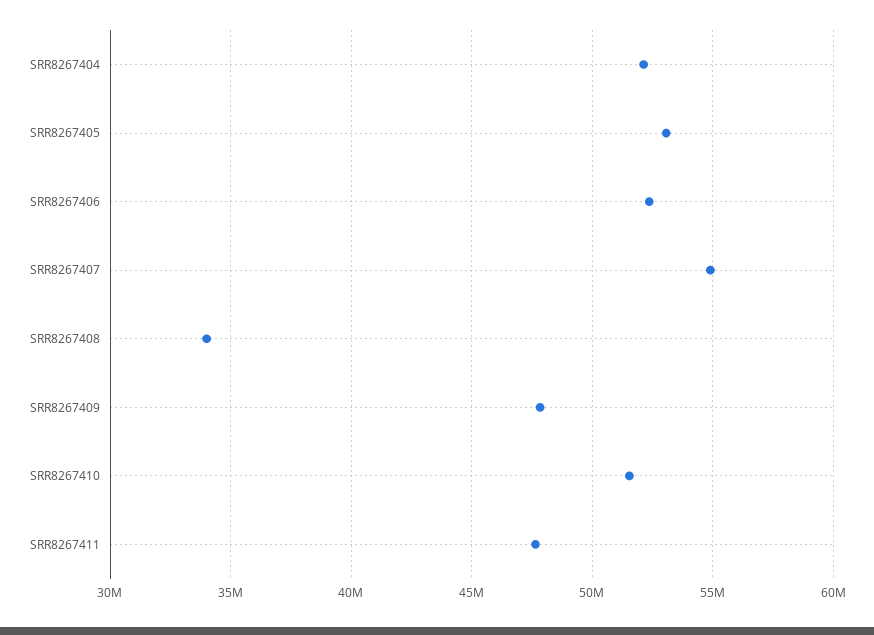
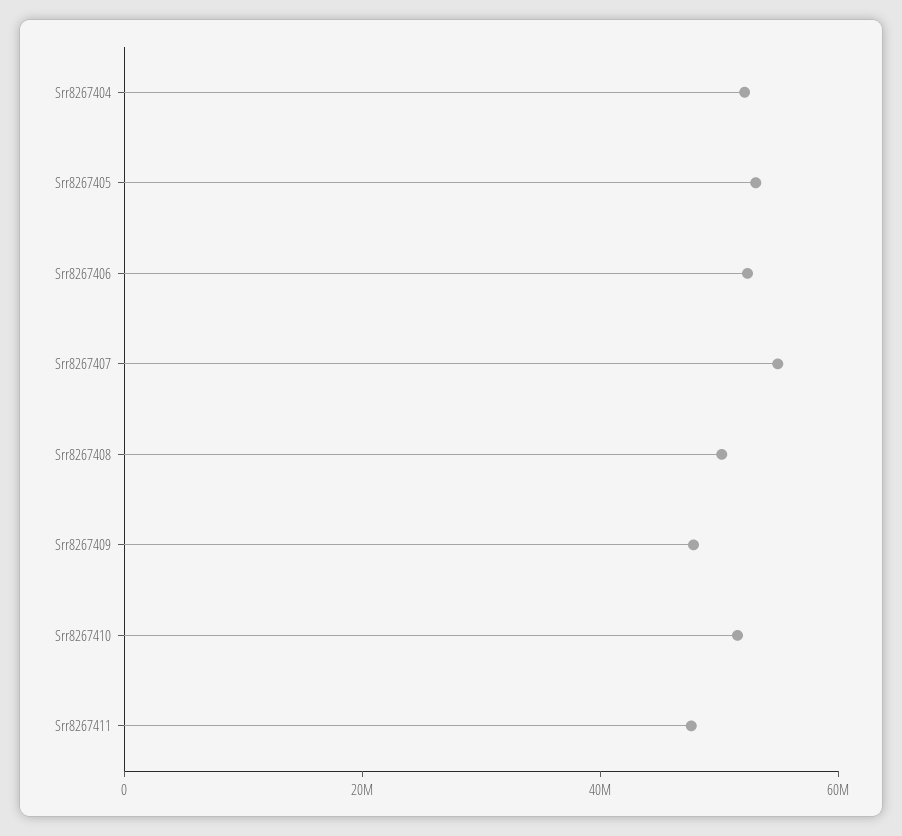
  {
    "SRR8267404": 52000000,
    "SRR8267405": 53000000,
    "SRR8267406": 52500000,
    "SRR8267407": 55000000,
-   "SRR8267408": 34000000,
+   "SRR8267408": 50000000,
    "SRR8267409": 48000000,
    "SRR8267410": 51500000,
    "SRR8267411": 47500000
  }

